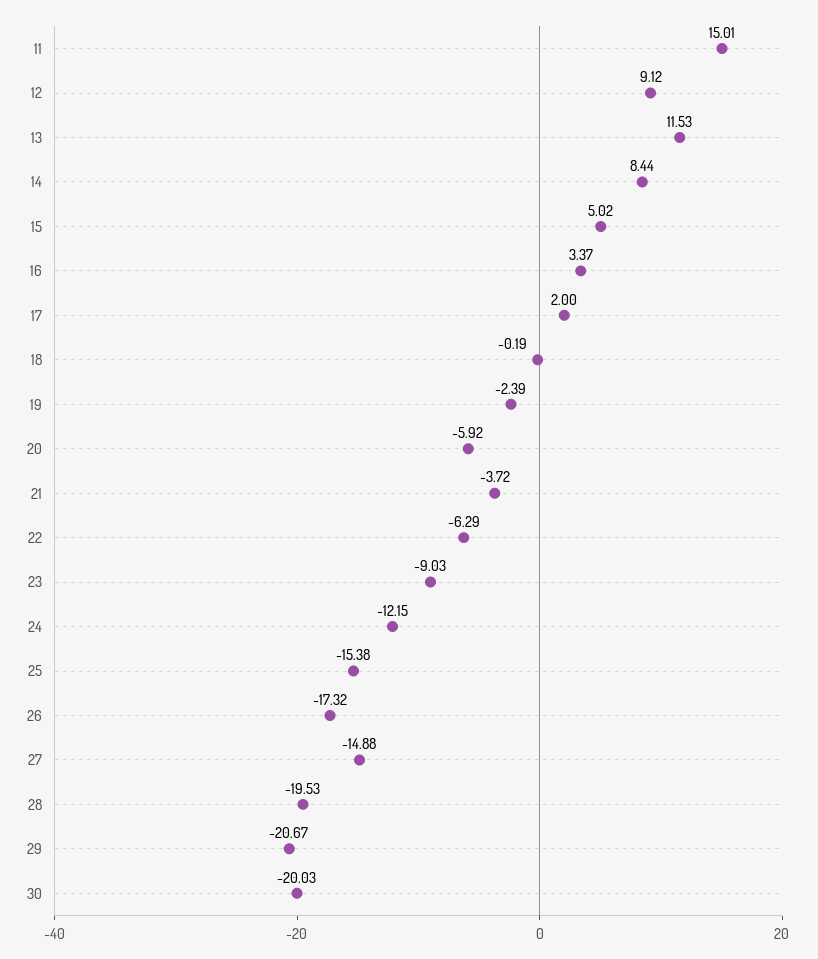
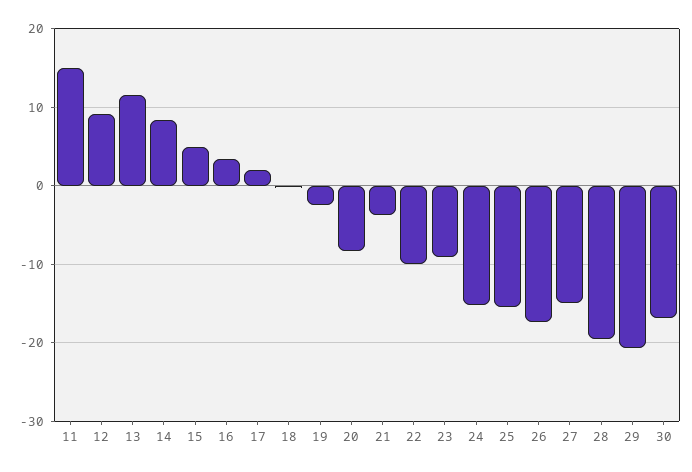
  {
    "11": 15.01,
    "12": 9.12,
    "13": 11.53,
    "14": 8.44,
    "15": 5.02,
    "16": 3.37,
    "17": 2,
    "18": -0.19,
    "19": -2.39,
-   "20": -5.92,
+   "20": -8,
    "21": -3.72,
-   "22": -6.29,
+   "22": -10,
    "23": -9.03,
-   "24": -12.15,
+   "24": -15,
    "25": -15.38,
    "26": -17.32,
    "27": -14.88,
    "28": -19.53,
    "29": -20.67,
-   "30": -20.03
+   "30": -17
  }

